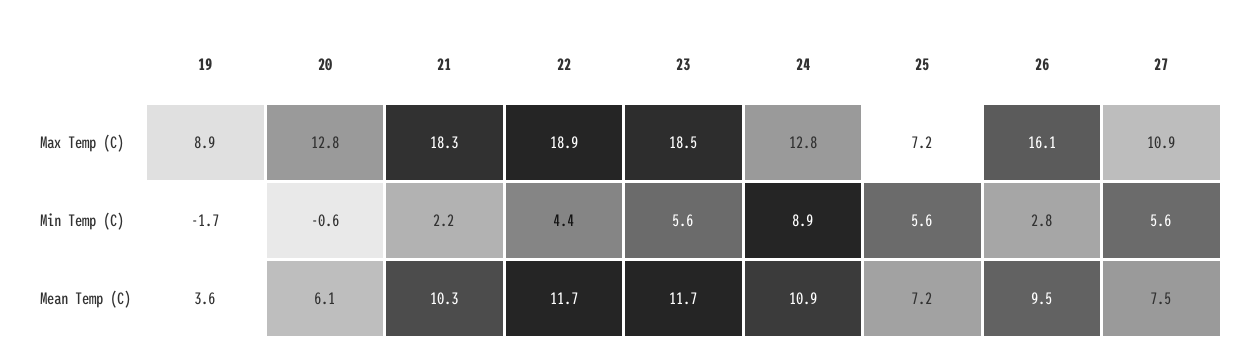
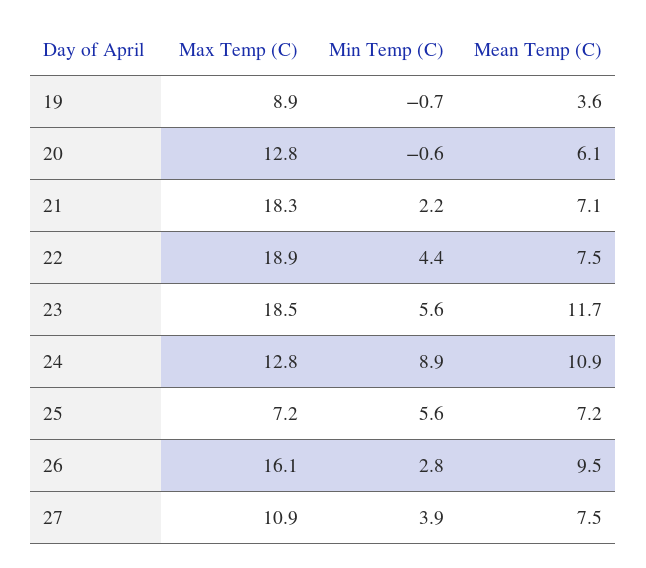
  {
    "19": {
      "Max Temp (C)": 8.9,
-     "Min Temp (C)": -1.7,
+     "Min Temp (C)": -0.7,
      "Mean Temp (C)": 3.6
    },
    "20": {
      "Max Temp (C)": 12.8,
      "Min Temp (C)": -0.6,
      "Mean Temp (C)": 6.1
    },
    "21": {
      "Max Temp (C)": 18.3,
      "Min Temp (C)": 2.2,
-     "Mean Temp (C)": 10.3
+     "Mean Temp (C)": 7.1
    },
    "22": {
      "Max Temp (C)": 18.9,
      "Min Temp (C)": 4.4,
-     "Mean Temp (C)": 11.7
+     "Mean Temp (C)": 7.5
    },
    "23": {
      "Max Temp (C)": 18.5,
      "Min Temp (C)": 5.6,
      "Mean Temp (C)": 11.7
    },
    "24": {
      "Max Temp (C)": 12.8,
      "Min Temp (C)": 8.9,
      "Mean Temp (C)": 10.9
    },
    "25": {
      "Max Temp (C)": 7.2,
      "Min Temp (C)": 5.6,
      "Mean Temp (C)": 7.2
    },
    "26": {
      "Max Temp (C)": 16.1,
      "Min Temp (C)": 2.8,
      "Mean Temp (C)": 9.5
    },
    "27": {
      "Max Temp (C)": 10.9,
-     "Min Temp (C)": 5.6,
+     "Min Temp (C)": 3.9,
      "Mean Temp (C)": 7.5
    }
  }

